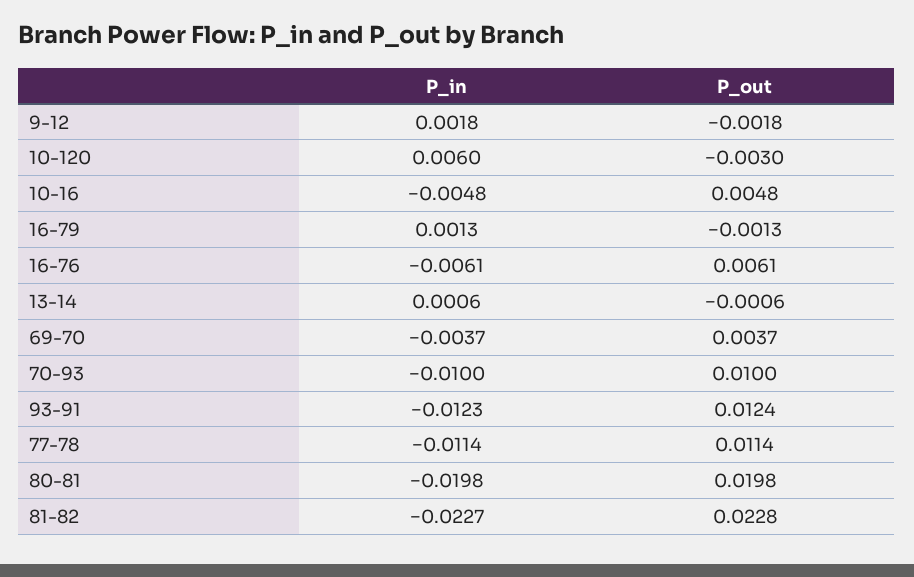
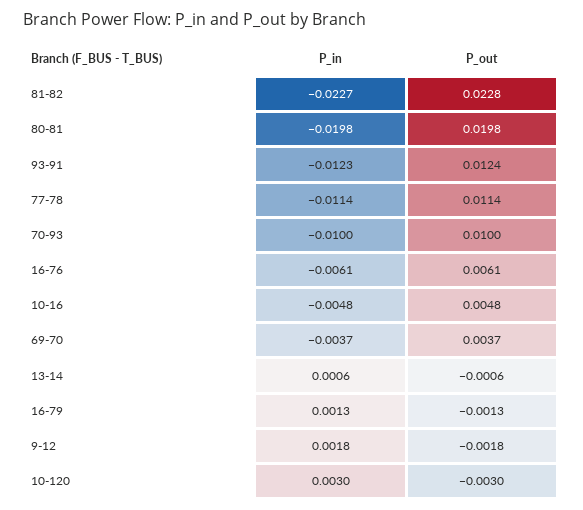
  {
    "P_in": {
      "9-12": 0.0018,
-     "10-120": 0.006,
+     "10-120": 0.003,
      "10-16": -0.0048,
      "16-79": 0.0013,
      "16-76": -0.0061,
      "13-14": 0.0006,
      "69-70": -0.0037,
      "70-93": -0.01,
      "93-91": -0.0123,
      "77-78": -0.0114,
      "80-81": -0.0198,
      "81-82": -0.0227
    },
    "P_out": {
      "9-12": -0.0018,
      "10-120": -0.003,
      "10-16": 0.0048,
      "16-79": -0.0013,
      "16-76": 0.0061,
      "13-14": -0.0006,
      "69-70": 0.0037,
      "70-93": 0.01,
      "93-91": 0.0124,
      "77-78": 0.0114,
      "80-81": 0.0198,
      "81-82": 0.0228
    }
  }

